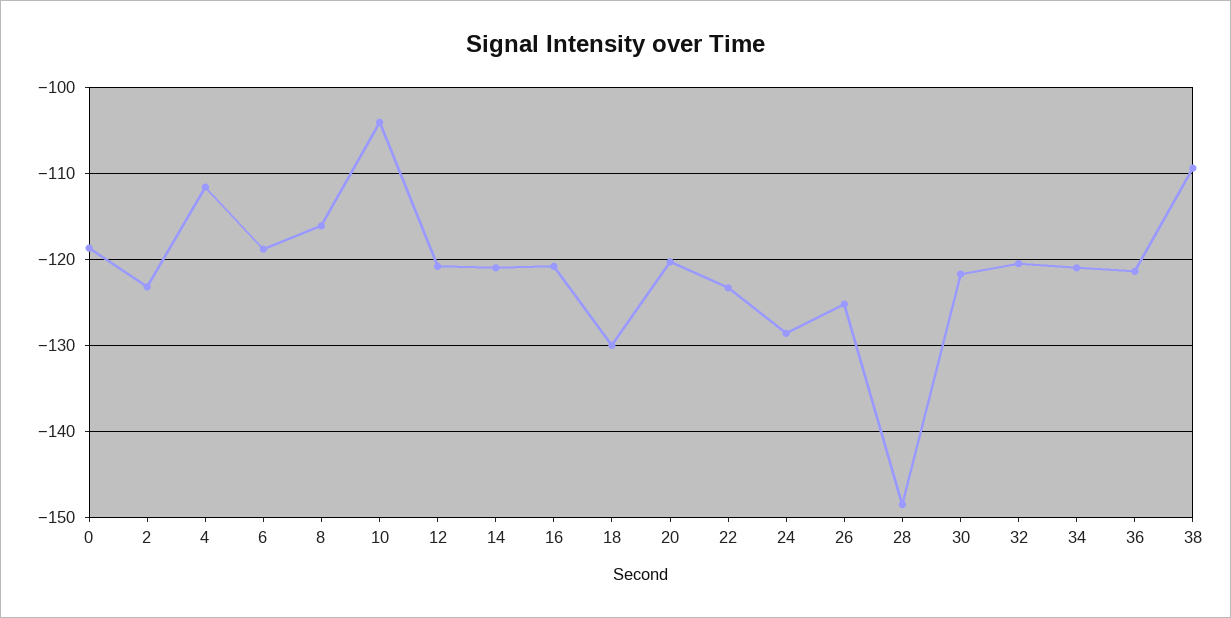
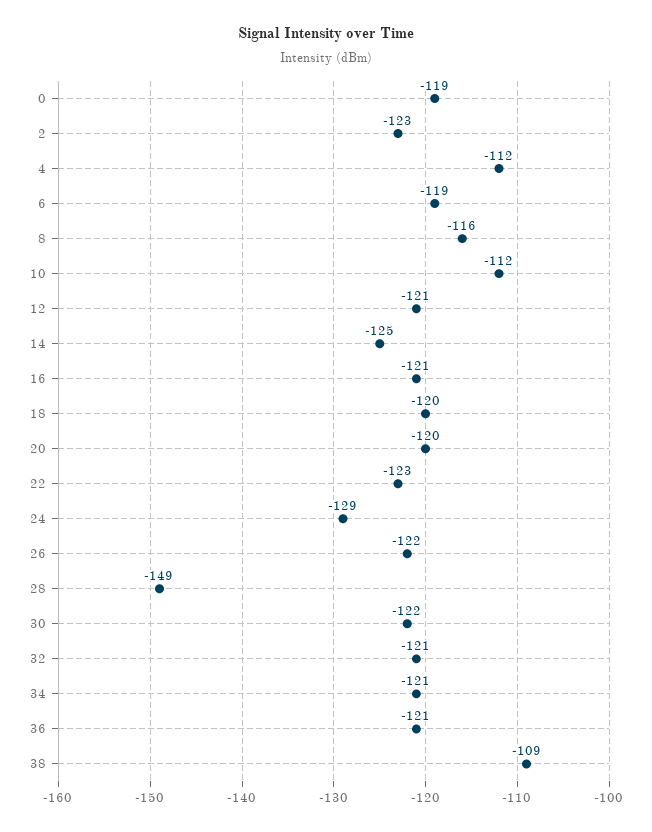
  {
    "0": -119,
    "2": -123,
    "4": -112,
    "6": -119,
    "8": -116,
-   "10": -104,
+   "10": -112,
    "12": -121,
-   "14": -121,
+   "14": -125,
    "16": -121,
-   "18": -130,
+   "18": -120,
    "20": -120,
    "22": -123,
    "24": -129,
-   "26": -125,
+   "26": -122,
    "28": -149,
    "30": -122,
    "32": -121,
    "34": -121,
    "36": -121,
    "38": -109
  }

